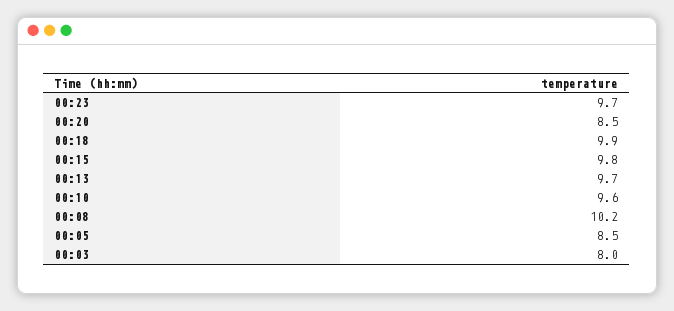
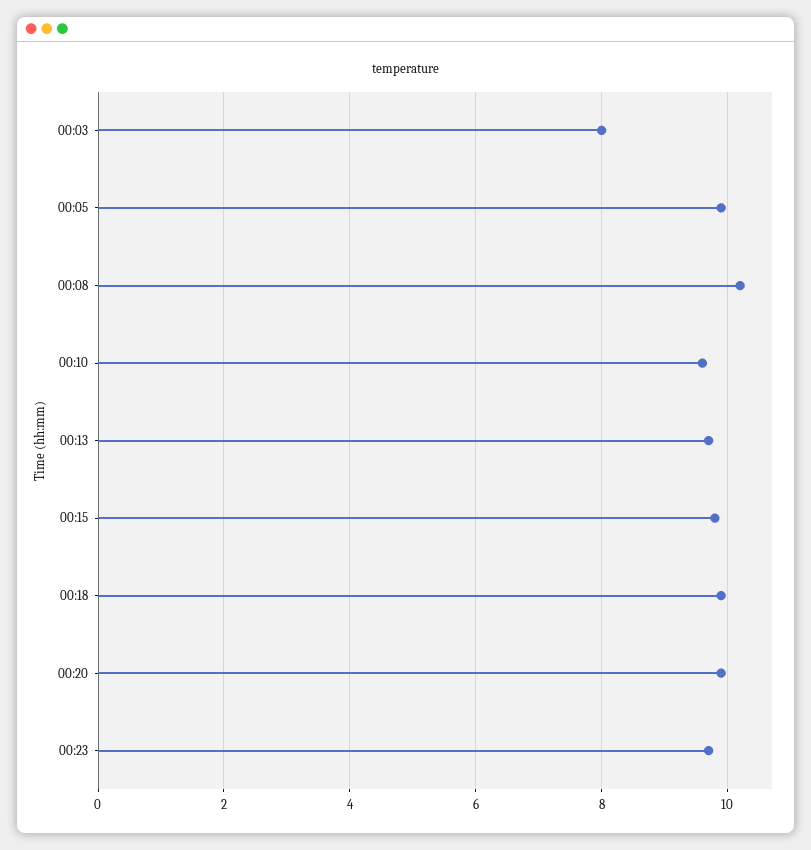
  {
    "00:23": 9.7,
-   "00:20": 8.5,
+   "00:20": 10,
    "00:18": 9.9,
    "00:15": 9.8,
    "00:13": 9.7,
    "00:10": 9.6,
    "00:08": 10.2,
-   "00:05": 8.5,
+   "00:05": 10,
    "00:03": 8
  }

